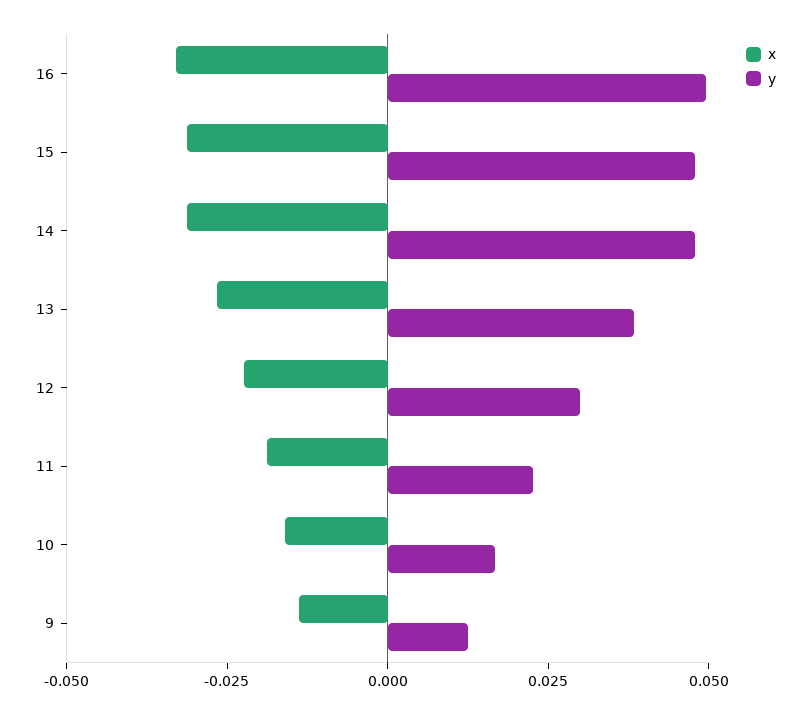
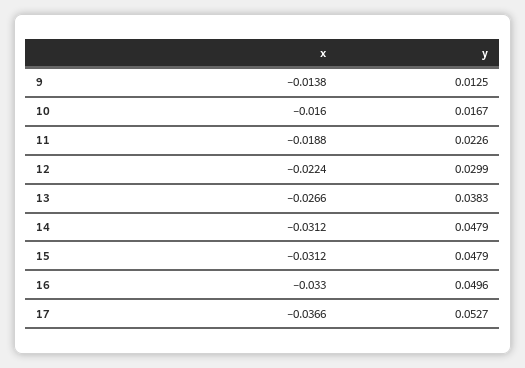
  {
    "x": {
      "16": -0.033,
      "15": -0.0312,
      "14": -0.0312,
      "13": -0.0266,
      "12": -0.0224,
      "11": -0.0188,
      "10": -0.016,
-     "9": -0.0138
+     "9": -0.0138,
+     "17": -0.0366
    },
    "y": {
      "16": 0.0496,
      "15": 0.0479,
      "14": 0.0479,
      "13": 0.0383,
      "12": 0.0299,
      "11": 0.0226,
      "10": 0.0167,
-     "9": 0.0125
+     "9": 0.0125,
+     "17": 0.0527
    }
  }

